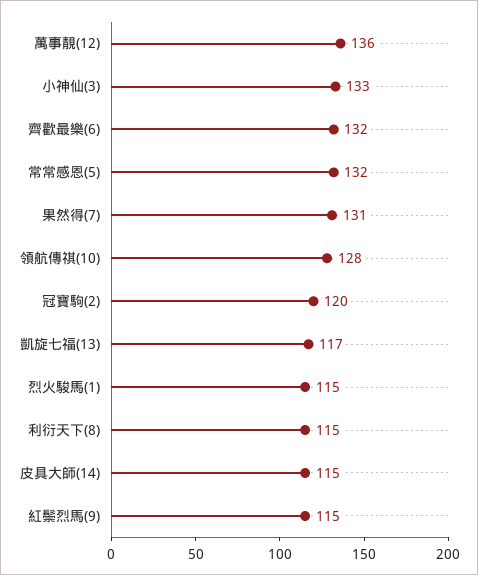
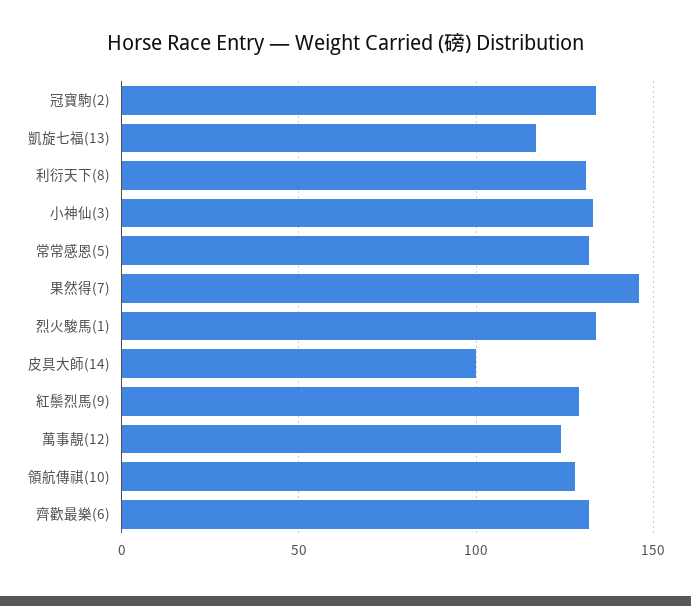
  {
-   "萬事靚(12)": 136,
+   "萬事靚(12)": 125,
    "小神仙(3)": 133,
    "齊歡最樂(6)": 132,
    "常常感恩(5)": 132,
-   "果然得(7)": 131,
+   "果然得(7)": 145,
    "領航傳祺(10)": 128,
-   "冠寶駒(2)": 120,
+   "冠寶駒(2)": 135,
    "凱旋七福(13)": 117,
-   "烈火駿馬(1)": 115,
+   "烈火駿馬(1)": 135,
-   "利衍天下(8)": 115,
+   "利衍天下(8)": 130,
-   "皮具大師(14)": 115,
+   "皮具大師(14)": 100,
-   "紅鬃烈馬(9)": 115
+   "紅鬃烈馬(9)": 130
  }

